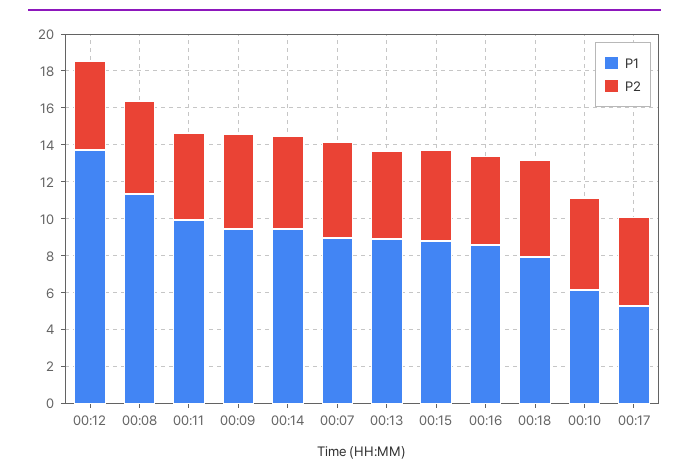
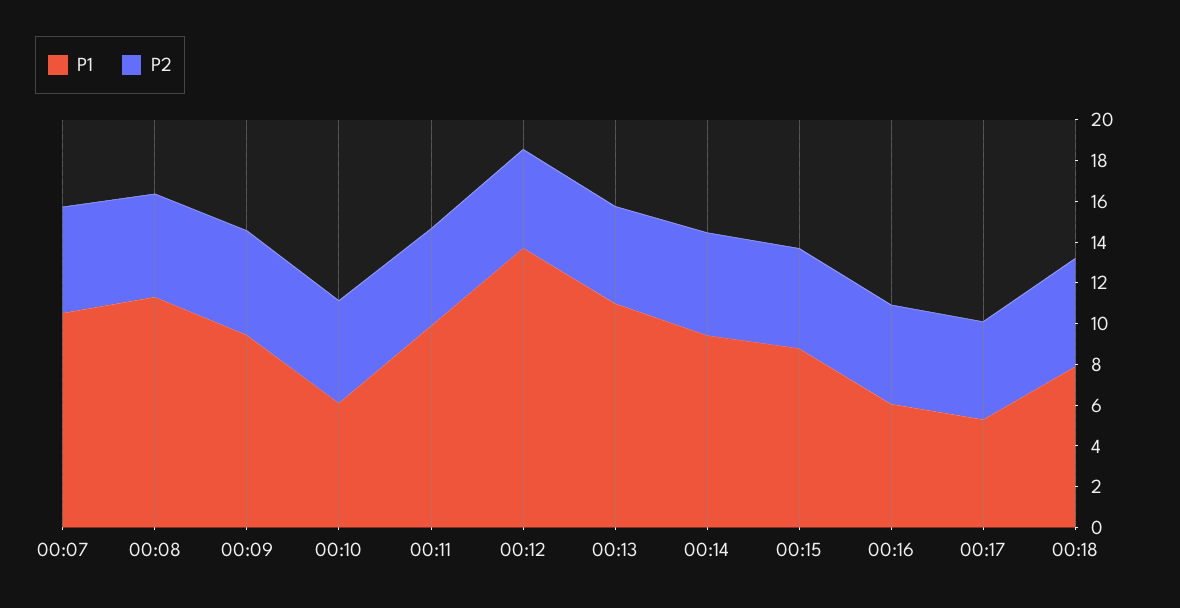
  {
    "P1": {
      "00:12": 13.5,
      "00:08": 11.5,
      "00:11": 10,
      "00:09": 9.5,
      "00:14": 9.5,
-     "00:07": 9,
+     "00:07": 10.5,
-     "00:13": 9,
+     "00:13": 11,
      "00:15": 9,
-     "00:16": 8.5,
+     "00:16": 6,
      "00:18": 8,
      "00:10": 6,
      "00:17": 5.5
    },
    "P2": {
      "00:12": 5,
      "00:08": 5,
      "00:11": 5,
      "00:09": 5,
      "00:14": 5,
      "00:07": 5,
      "00:13": 5,
      "00:15": 5,
      "00:16": 5,
      "00:18": 5.5,
      "00:10": 5,
      "00:17": 5
    }
  }

